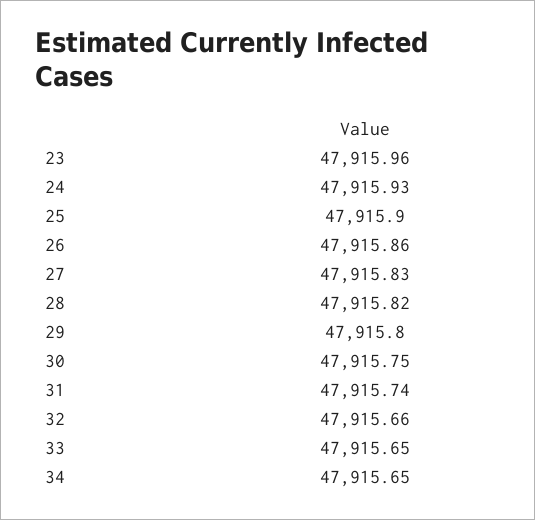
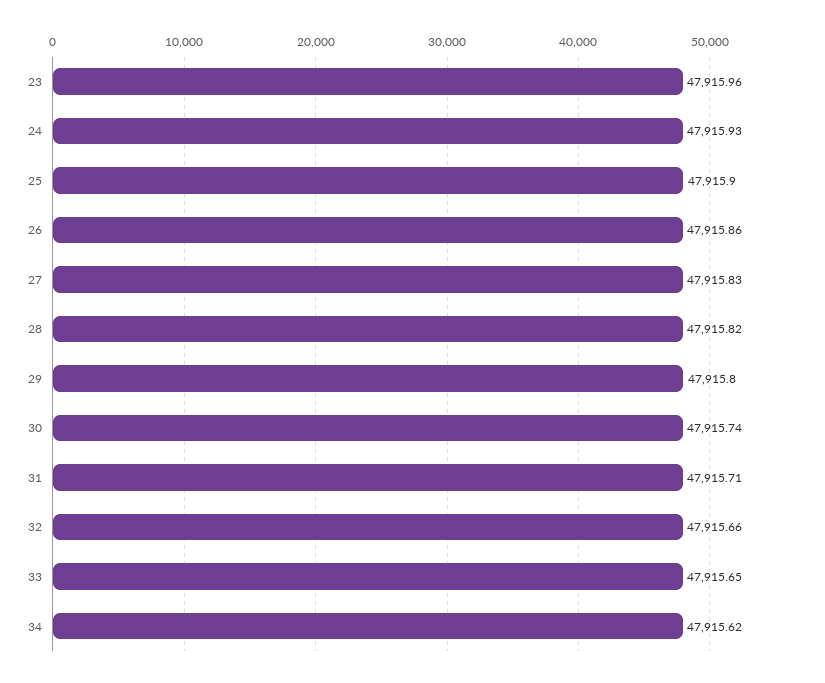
  {
    "23": 47915.96,
    "24": 47915.93,
    "25": 47915.9,
    "26": 47915.86,
    "27": 47915.83,
    "28": 47915.82,
    "29": 47915.8,
-   "30": 47915.75,
+   "30": 47915.74,
-   "31": 47915.74,
+   "31": 47915.71,
    "32": 47915.66,
    "33": 47915.65,
-   "34": 47915.65
+   "34": 47915.62
  }

